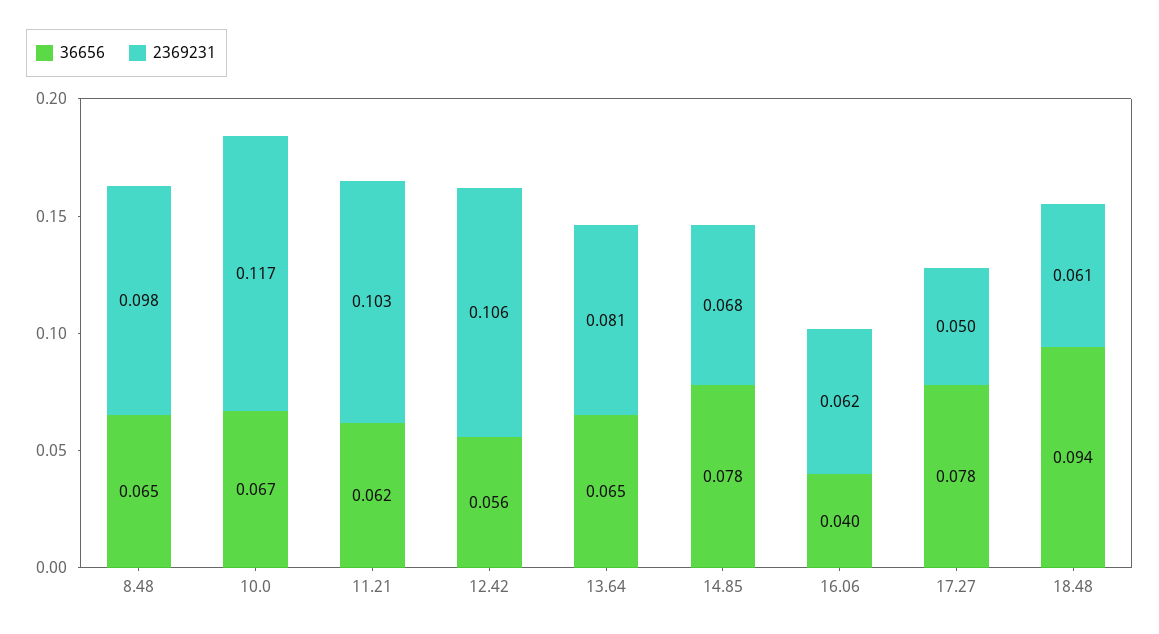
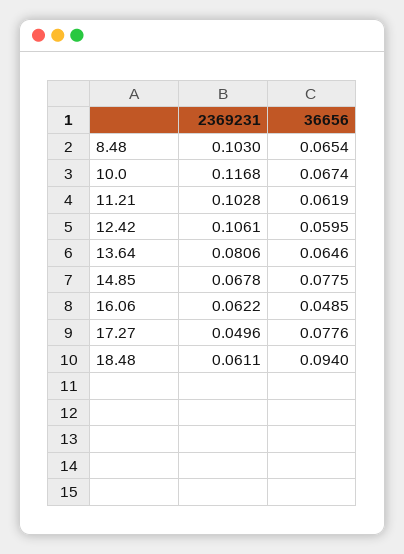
  {
    "36656": {
      "8.48": 0.0654,
      "10.0": 0.0674,
      "11.21": 0.0619,
-     "12.42": 0.056,
+     "12.42": 0.0595,
      "13.64": 0.0646,
      "14.85": 0.0775,
-     "16.06": 0.04,
+     "16.06": 0.0485,
      "17.27": 0.0776,
      "18.48": 0.094
    },
    "2369231": {
-     "8.48": 0.098,
+     "8.48": 0.103,
      "10.0": 0.1168,
      "11.21": 0.1028,
      "12.42": 0.1061,
      "13.64": 0.0806,
      "14.85": 0.0678,
      "16.06": 0.0622,
      "17.27": 0.0496,
      "18.48": 0.0611
    }
  }

